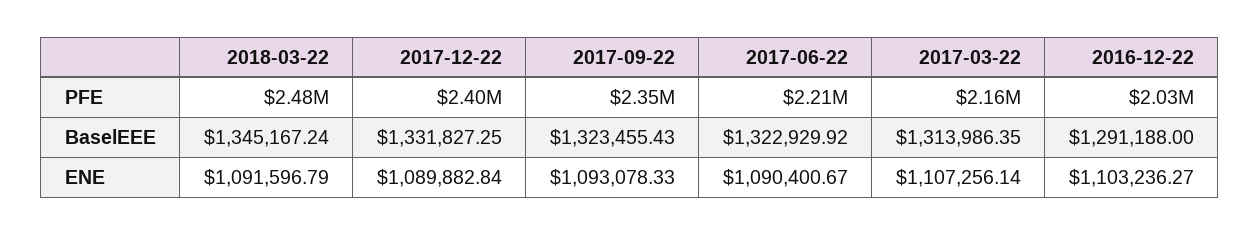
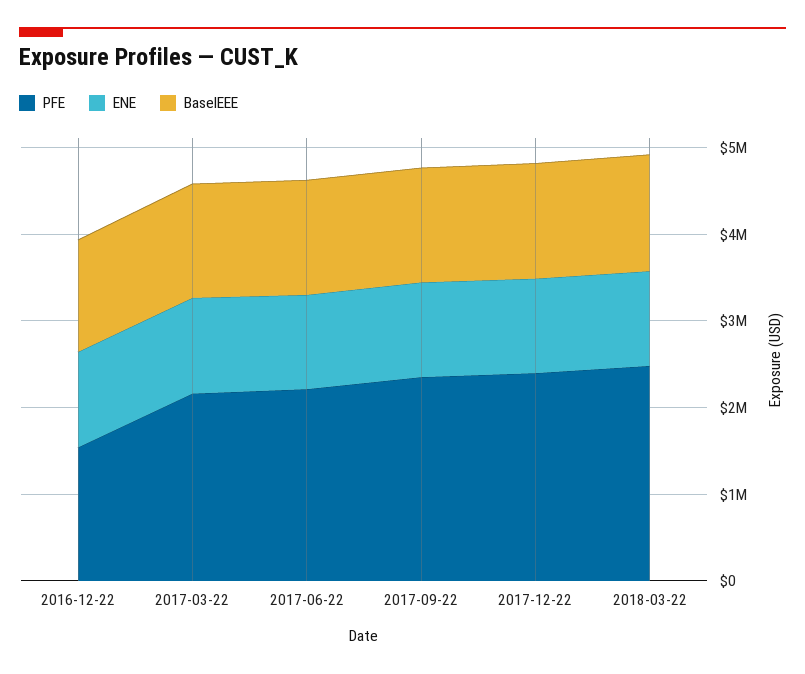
  {
    "PFE": {
      "2018-03-22": 2480000,
      "2017-12-22": 2400000,
      "2017-09-22": 2350000,
      "2017-06-22": 2210000,
      "2017-03-22": 2160000,
-     "2016-12-22": 2030000
+     "2016-12-22": 1600000
    },
    "BaselEEE": {
      "2018-03-22": 1345167.24,
      "2017-12-22": 1331827.25,
      "2017-09-22": 1323455.43,
      "2017-06-22": 1322929.92,
      "2017-03-22": 1313986.35,
      "2016-12-22": 1291188
    },
    "ENE": {
      "2018-03-22": 1091596.79,
      "2017-12-22": 1089882.84,
      "2017-09-22": 1093078.33,
      "2017-06-22": 1090400.67,
      "2017-03-22": 1107256.14,
      "2016-12-22": 1103236.27
    }
  }

